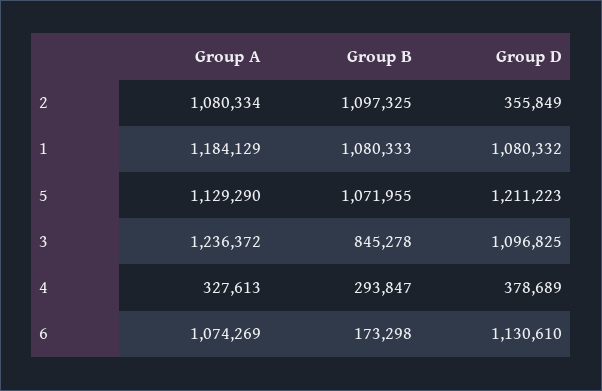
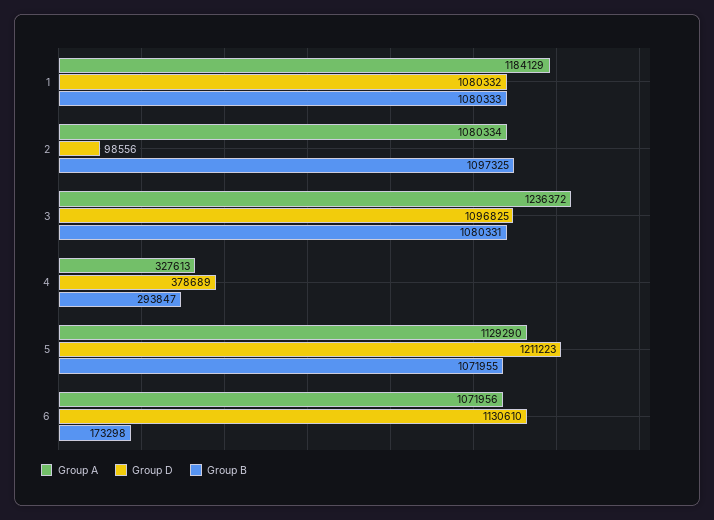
  {
    "Group A": {
      "2": 1080334,
      "1": 1184129,
      "5": 1129290,
      "3": 1236372,
      "4": 327613,
-     "6": 1074269
+     "6": 1071956
    },
    "Group B": {
      "2": 1097325,
      "1": 1080333,
      "5": 1071955,
-     "3": 845278,
+     "3": 1080331,
      "4": 293847,
      "6": 173298
    },
    "Group D": {
-     "2": 355849,
+     "2": 98556,
      "1": 1080332,
      "5": 1211223,
      "3": 1096825,
      "4": 378689,
      "6": 1130610
    }
  }

